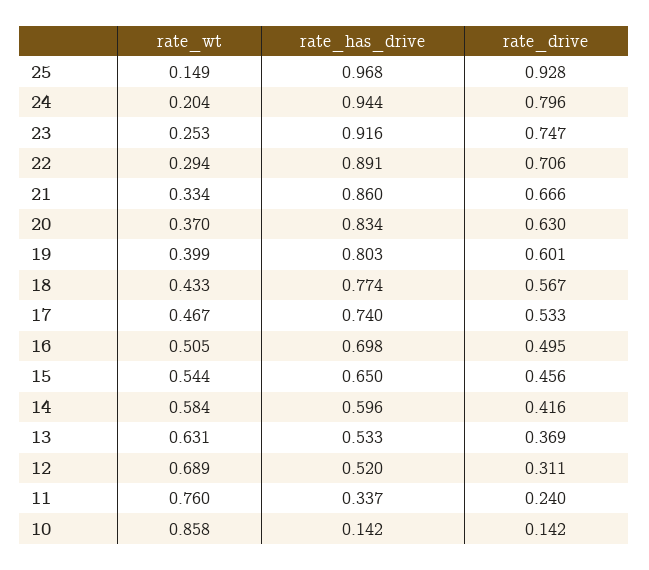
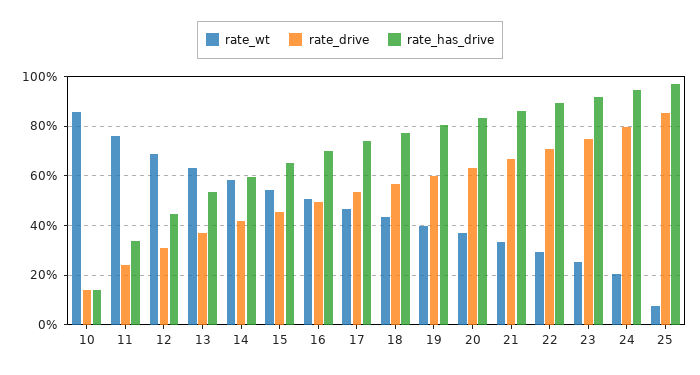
  {
    "rate_wt": {
-     "25": 0.149,
+     "25": 0.075,
      "24": 0.204,
      "23": 0.253,
      "22": 0.294,
      "21": 0.334,
      "20": 0.37,
      "19": 0.399,
      "18": 0.433,
      "17": 0.467,
      "16": 0.505,
      "15": 0.544,
      "14": 0.584,
      "13": 0.631,
      "12": 0.689,
      "11": 0.76,
      "10": 0.858
    },
    "rate_has_drive": {
      "25": 0.968,
      "24": 0.944,
      "23": 0.916,
      "22": 0.891,
      "21": 0.86,
      "20": 0.834,
      "19": 0.803,
      "18": 0.774,
      "17": 0.74,
      "16": 0.698,
      "15": 0.65,
      "14": 0.596,
      "13": 0.533,
-     "12": 0.52,
+     "12": 0.45,
      "11": 0.337,
      "10": 0.142
    },
    "rate_drive": {
-     "25": 0.928,
+     "25": 0.85,
      "24": 0.796,
      "23": 0.747,
      "22": 0.706,
      "21": 0.666,
      "20": 0.63,
      "19": 0.601,
      "18": 0.567,
      "17": 0.533,
      "16": 0.495,
      "15": 0.456,
      "14": 0.416,
      "13": 0.369,
      "12": 0.311,
      "11": 0.24,
      "10": 0.142
    }
  }

